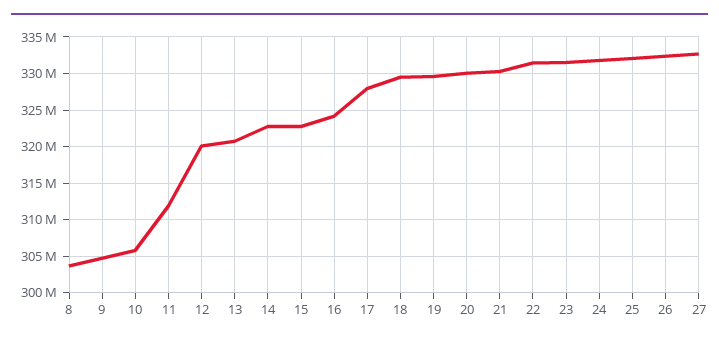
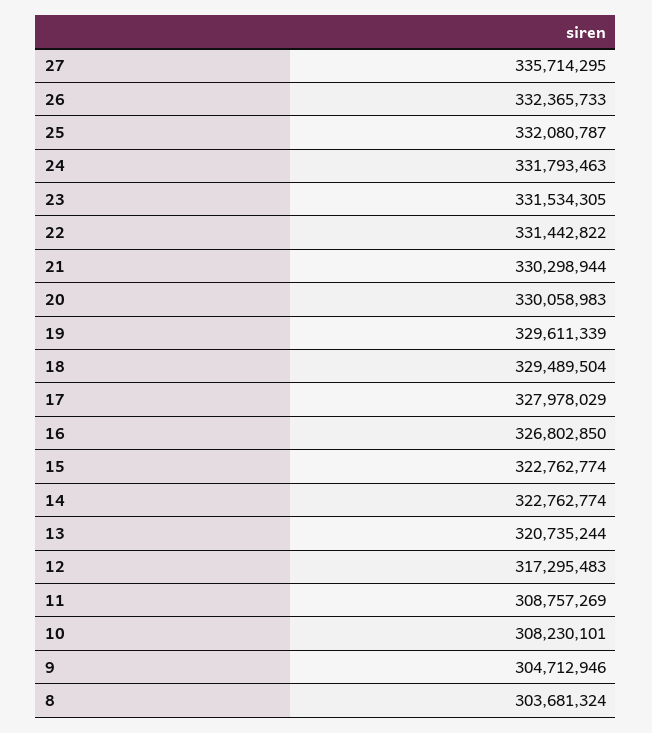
  {
    "8": 303681324,
    "9": 304712946,
-   "10": 306000000,
+   "10": 308230101,
-   "11": 312000000,
+   "11": 308757269,
-   "12": 320000000,
+   "12": 317295483,
    "13": 320735244,
    "14": 322762774,
    "15": 322762774,
-   "16": 324000000,
+   "16": 326802850,
    "17": 327978029,
    "18": 329489504,
    "19": 329611339,
    "20": 330058983,
    "21": 330298944,
    "22": 331442822,
    "23": 331534305,
    "24": 331793463,
    "25": 332080787,
    "26": 332365733,
-   "27": 333000000
+   "27": 335714295
  }

